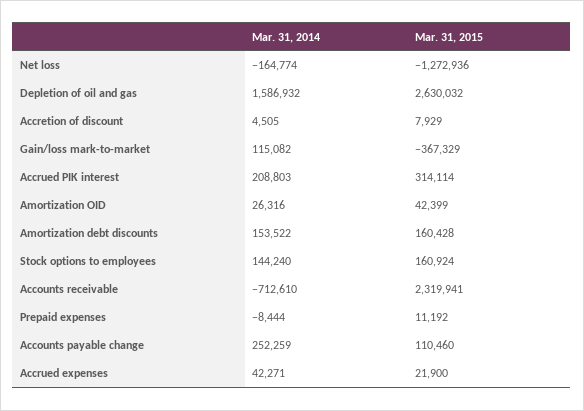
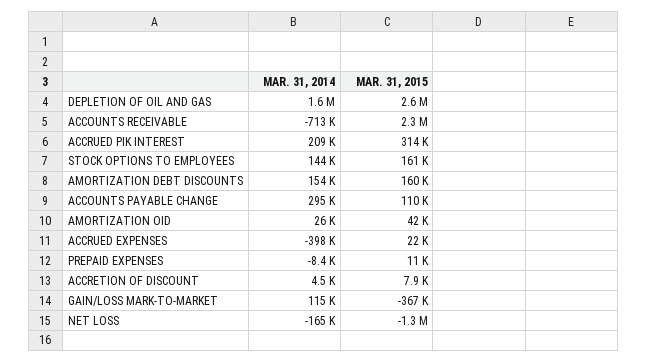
  {
    "Mar. 31, 2014": {
      "Net loss": -164774,
      "Depletion of oil and gas": 1586932,
      "Accretion of discount": 4505,
      "Gain/loss mark-to-market": 115082,
      "Accrued PIK interest": 208803,
      "Amortization OID": 26316,
      "Amortization debt discounts": 153522,
      "Stock options to employees": 144240,
      "Accounts receivable": -712610,
      "Prepaid expenses": -8444,
-     "Accounts payable change": 252259,
+     "Accounts payable change": 295000,
-     "Accrued expenses": 42271
+     "Accrued expenses": -398000
    },
    "Mar. 31, 2015": {
      "Net loss": -1272936,
      "Depletion of oil and gas": 2630032,
      "Accretion of discount": 7929,
      "Gain/loss mark-to-market": -367329,
      "Accrued PIK interest": 314114,
      "Amortization OID": 42399,
      "Amortization debt discounts": 160428,
      "Stock options to employees": 160924,
      "Accounts receivable": 2319941,
      "Prepaid expenses": 11192,
      "Accounts payable change": 110460,
      "Accrued expenses": 21900
    }
  }

